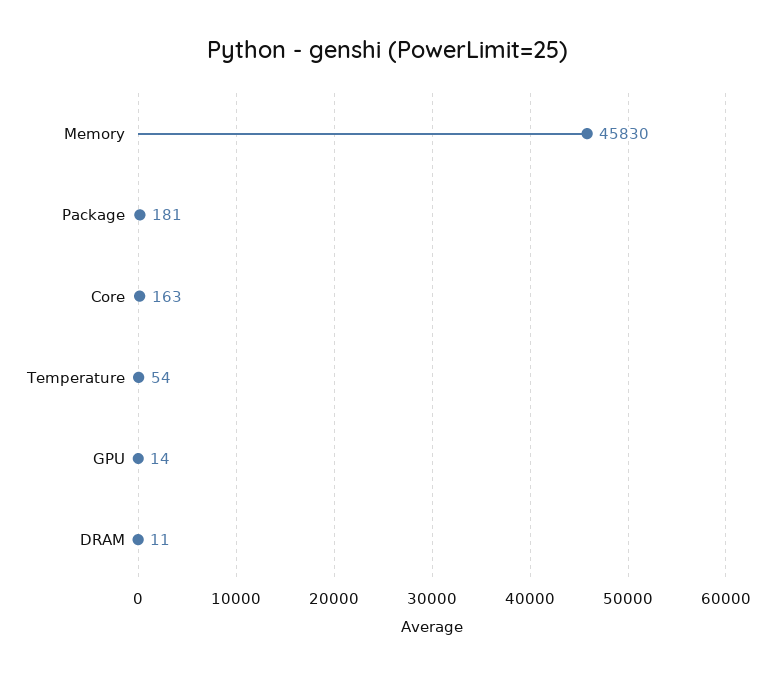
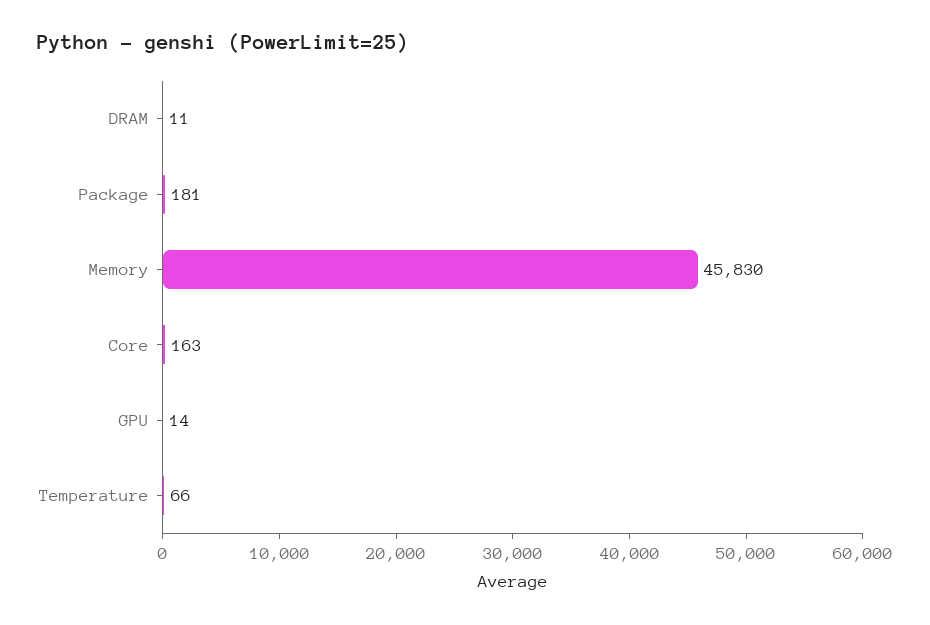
  {
    "Memory": 45830,
    "Package": 181,
    "Core": 163,
-   "Temperature": 54,
+   "Temperature": 66,
    "GPU": 14,
    "DRAM": 11
  }

